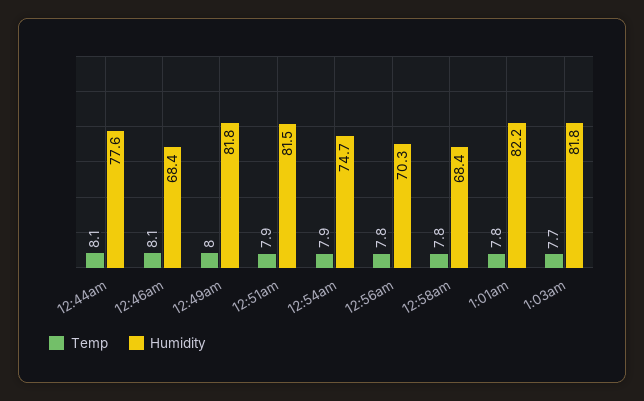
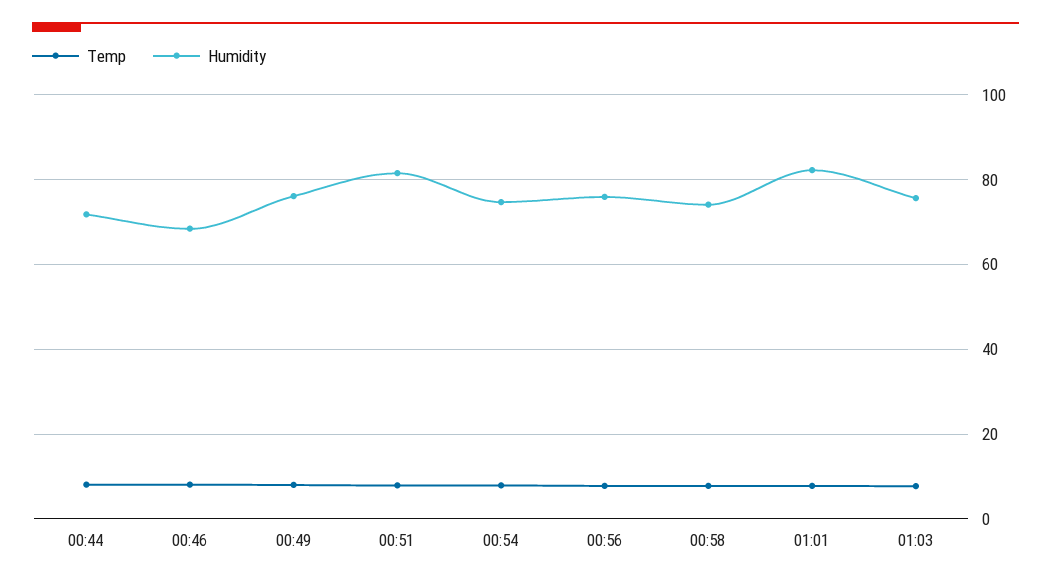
  {
    "Temp": {
      "12:44am": 8.1,
      "12:46am": 8.1,
      "12:49am": 8,
      "12:51am": 7.9,
      "12:54am": 7.9,
      "12:56am": 7.8,
      "12:58am": 7.8,
      "1:01am": 7.8,
      "1:03am": 7.7
    },
    "Humidity": {
-     "12:44am": 77.6,
+     "12:44am": 72,
      "12:46am": 68.4,
-     "12:49am": 81.8,
+     "12:49am": 76,
      "12:51am": 81.5,
      "12:54am": 74.7,
-     "12:56am": 70.3,
+     "12:56am": 76,
-     "12:58am": 68.4,
+     "12:58am": 74,
      "1:01am": 82.2,
-     "1:03am": 81.8
+     "1:03am": 76
    }
  }

